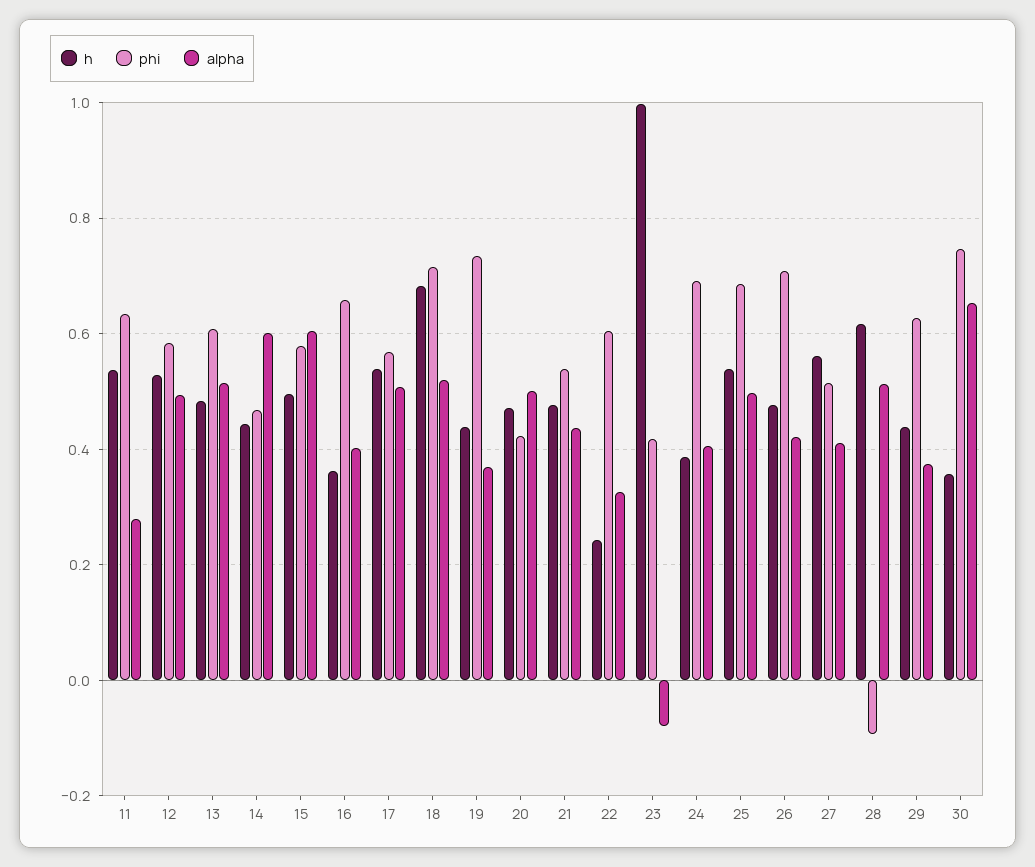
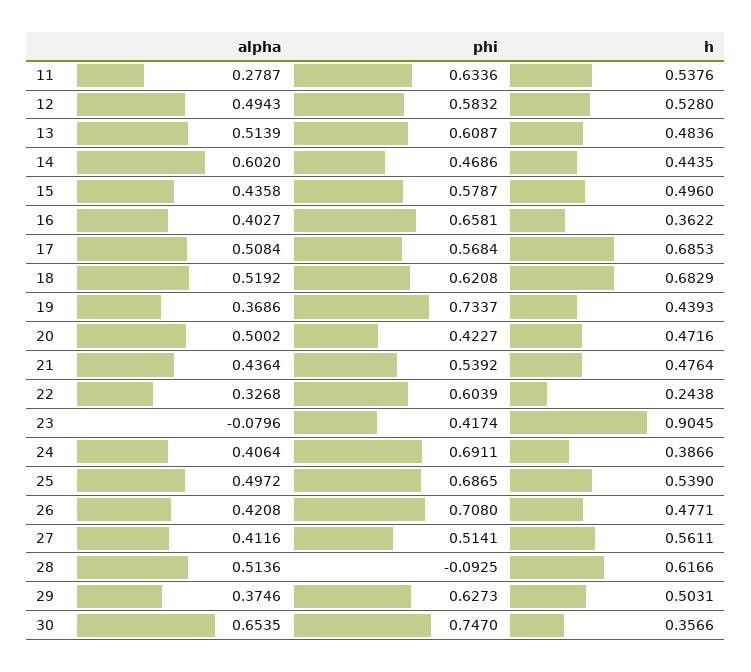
  {
    "h": {
      "11": 0.5376,
      "12": 0.528,
      "13": 0.4836,
      "14": 0.4435,
      "15": 0.496,
      "16": 0.3622,
-     "17": 0.54,
+     "17": 0.6853,
      "18": 0.6829,
      "19": 0.4393,
      "20": 0.4716,
      "21": 0.4764,
      "22": 0.2438,
-     "23": 1,
+     "23": 0.9045,
      "24": 0.3866,
      "25": 0.539,
      "26": 0.4771,
      "27": 0.5611,
      "28": 0.6166,
-     "29": 0.44,
+     "29": 0.5031,
      "30": 0.3566
    },
    "phi": {
      "11": 0.6336,
      "12": 0.5832,
      "13": 0.6087,
      "14": 0.4686,
      "15": 0.5787,
      "16": 0.6581,
      "17": 0.5684,
-     "18": 0.72,
+     "18": 0.6208,
      "19": 0.7337,
      "20": 0.4227,
      "21": 0.5392,
      "22": 0.6039,
      "23": 0.4174,
      "24": 0.6911,
      "25": 0.6865,
      "26": 0.708,
      "27": 0.5141,
      "28": -0.0925,
      "29": 0.6273,
      "30": 0.747
    },
    "alpha": {
      "11": 0.2787,
      "12": 0.4943,
      "13": 0.5139,
      "14": 0.602,
-     "15": 0.6,
+     "15": 0.4358,
      "16": 0.4027,
      "17": 0.5084,
      "18": 0.5192,
      "19": 0.3686,
      "20": 0.5002,
      "21": 0.4364,
      "22": 0.3268,
      "23": -0.0796,
      "24": 0.4064,
      "25": 0.4972,
      "26": 0.4208,
      "27": 0.4116,
      "28": 0.5136,
      "29": 0.3746,
      "30": 0.6535
    }
  }

